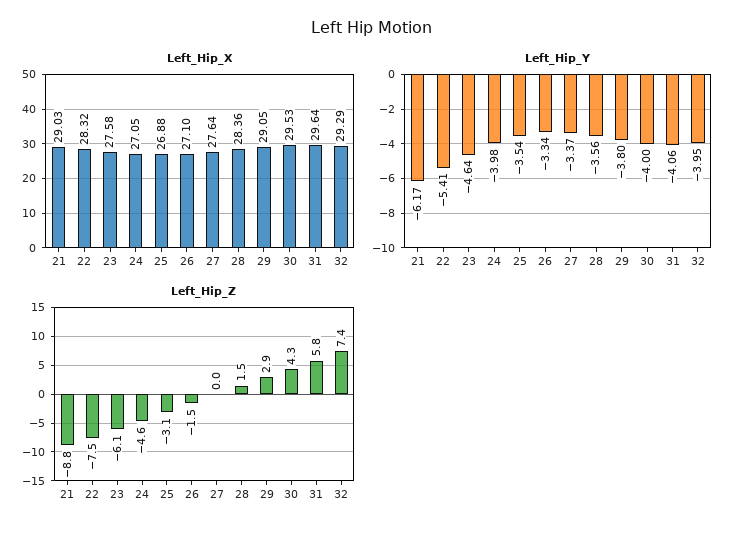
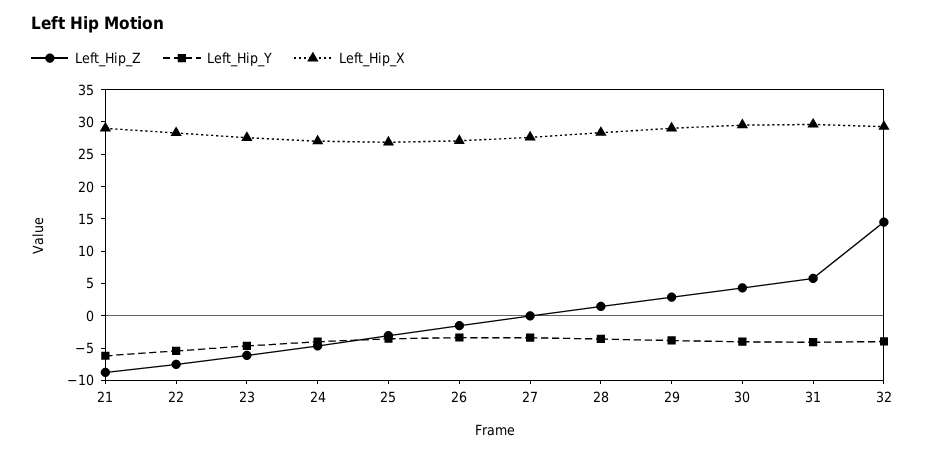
  {
    "Left_Hip_X": {
      "21": 29.03,
      "22": 28.32,
      "23": 27.58,
      "24": 27.05,
      "25": 26.88,
      "26": 27.1,
      "27": 27.64,
      "28": 28.36,
      "29": 29.05,
      "30": 29.53,
      "31": 29.64,
      "32": 29.29
    },
    "Left_Hip_Y": {
      "21": -6.17,
      "22": -5.41,
      "23": -4.64,
      "24": -3.98,
      "25": -3.54,
      "26": -3.34,
      "27": -3.37,
      "28": -3.56,
      "29": -3.8,
      "30": -4,
      "31": -4.06,
      "32": -3.95
    },
    "Left_Hip_Z": {
      "21": -8.8,
      "22": -7.5,
      "23": -6.1,
      "24": -4.6,
      "25": -3.1,
      "26": -1.5,
      "27": 0,
      "28": 1.5,
      "29": 2.9,
      "30": 4.3,
      "31": 5.8,
-     "32": 7.4
+     "32": 15
    }
  }

